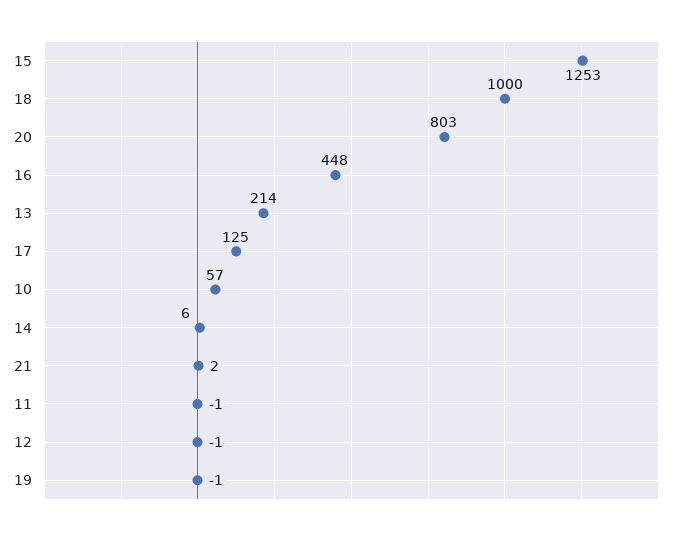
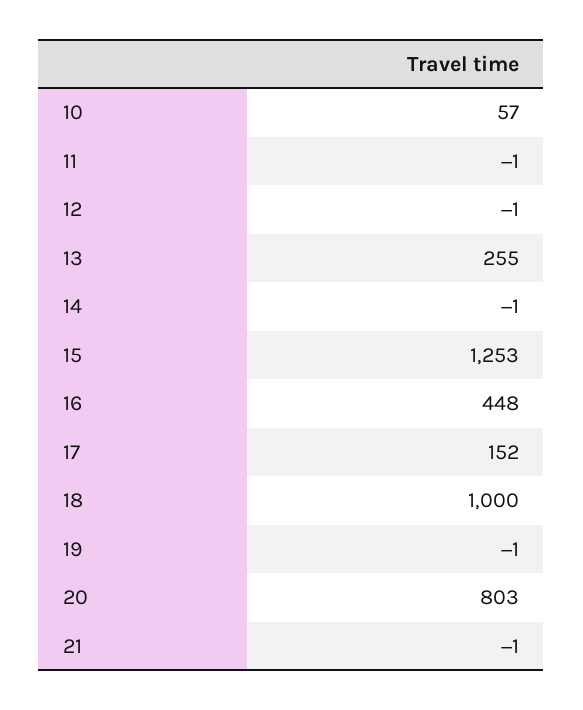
  {
    "15": 1253,
    "18": 1000,
    "20": 803,
    "16": 448,
-   "13": 214,
+   "13": 255,
-   "17": 125,
+   "17": 152,
    "10": 57,
-   "14": 6,
+   "14": -1,
-   "21": 2,
+   "21": -1,
    "11": -1,
    "12": -1,
    "19": -1
  }

